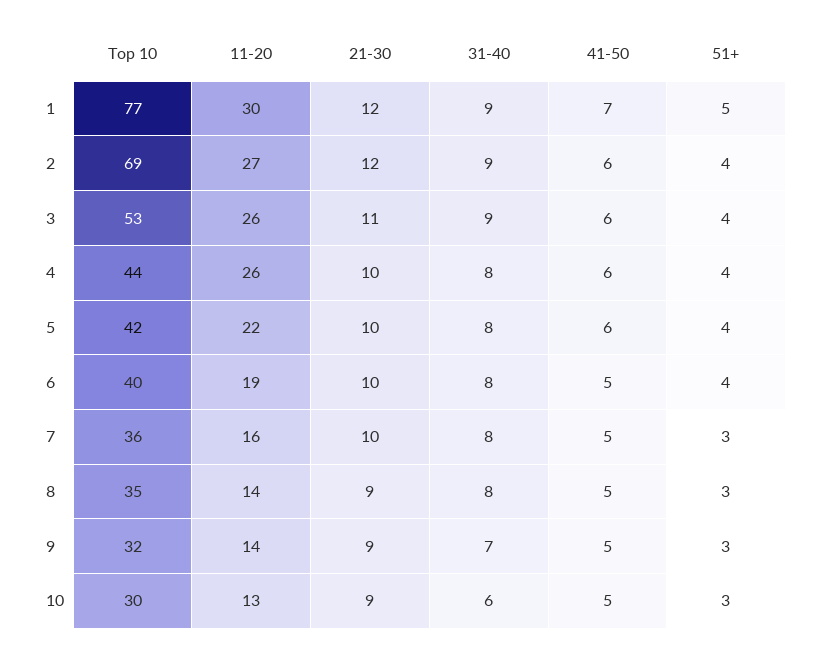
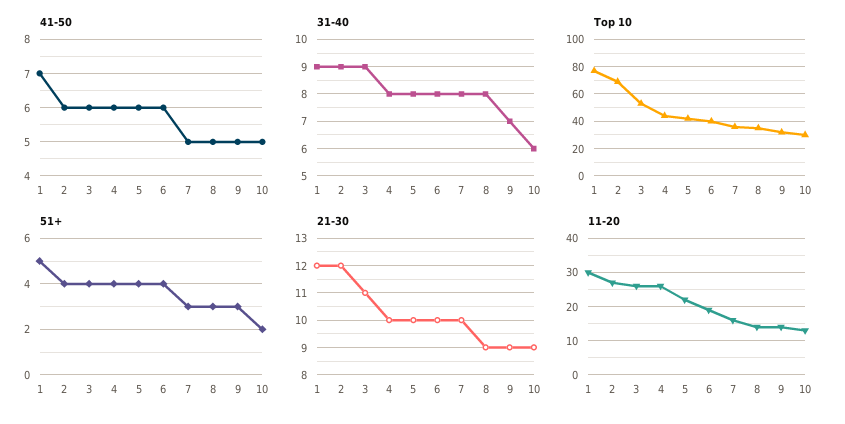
  {
    "Top 10": {
      "1": 77,
      "2": 69,
      "3": 53,
      "4": 44,
      "5": 42,
      "6": 40,
      "7": 36,
      "8": 35,
      "9": 32,
      "10": 30
    },
    "11-20": {
      "1": 30,
      "2": 27,
      "3": 26,
      "4": 26,
      "5": 22,
      "6": 19,
      "7": 16,
      "8": 14,
      "9": 14,
      "10": 13
    },
    "21-30": {
      "1": 12,
      "2": 12,
      "3": 11,
      "4": 10,
      "5": 10,
      "6": 10,
      "7": 10,
      "8": 9,
      "9": 9,
      "10": 9
    },
    "31-40": {
      "1": 9,
      "2": 9,
      "3": 9,
      "4": 8,
      "5": 8,
      "6": 8,
      "7": 8,
      "8": 8,
      "9": 7,
      "10": 6
    },
    "41-50": {
      "1": 7,
      "2": 6,
      "3": 6,
      "4": 6,
      "5": 6,
-     "6": 5,
+     "6": 6,
      "7": 5,
      "8": 5,
      "9": 5,
      "10": 5
    },
    "51+": {
      "1": 5,
      "2": 4,
      "3": 4,
      "4": 4,
      "5": 4,
      "6": 4,
      "7": 3,
      "8": 3,
      "9": 3,
-     "10": 3
+     "10": 2
    }
  }

